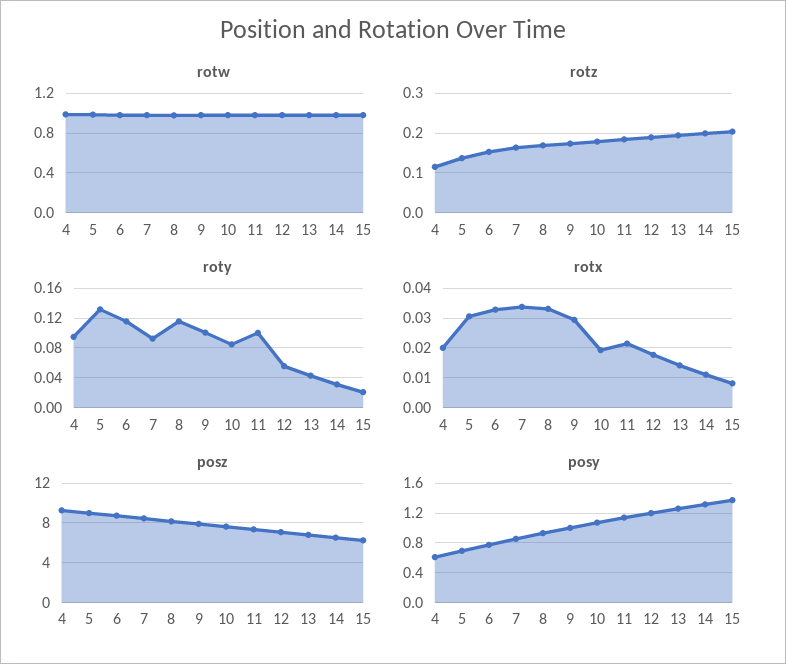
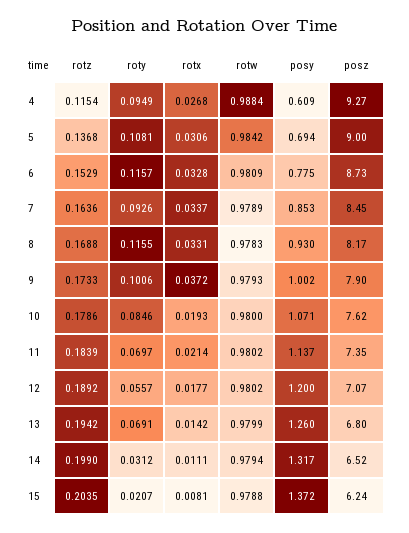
  {
    "rotw": {
      "4": 0.9884,
      "5": 0.9842,
      "6": 0.9809,
      "7": 0.9789,
      "8": 0.9783,
      "9": 0.9793,
      "10": 0.98,
      "11": 0.9802,
      "12": 0.9802,
      "13": 0.9799,
      "14": 0.9794,
      "15": 0.9788
    },
    "rotz": {
      "4": 0.1154,
      "5": 0.1368,
      "6": 0.1529,
      "7": 0.1636,
      "8": 0.1688,
      "9": 0.1733,
      "10": 0.1786,
      "11": 0.1839,
      "12": 0.1892,
      "13": 0.1942,
      "14": 0.199,
      "15": 0.2035
    },
    "roty": {
      "4": 0.0949,
-     "5": 0.13,
+     "5": 0.1081,
      "6": 0.1157,
      "7": 0.0926,
      "8": 0.1155,
      "9": 0.1006,
      "10": 0.0846,
-     "11": 0.1,
+     "11": 0.0697,
      "12": 0.0557,
-     "13": 0.04,
+     "13": 0.0691,
      "14": 0.0312,
      "15": 0.0207
    },
    "rotx": {
-     "4": 0.02,
+     "4": 0.0268,
      "5": 0.0306,
      "6": 0.0328,
      "7": 0.0337,
      "8": 0.0331,
-     "9": 0.03,
+     "9": 0.0372,
      "10": 0.0193,
      "11": 0.0214,
      "12": 0.0177,
      "13": 0.0142,
      "14": 0.0111,
      "15": 0.0081
    },
    "posz": {
      "4": 9.27,
      "5": 9,
      "6": 8.73,
      "7": 8.45,
      "8": 8.17,
      "9": 7.9,
      "10": 7.62,
      "11": 7.35,
      "12": 7.07,
      "13": 6.8,
      "14": 6.52,
      "15": 6.24
    },
    "posy": {
      "4": 0.609,
      "5": 0.694,
      "6": 0.775,
      "7": 0.853,
      "8": 0.93,
      "9": 1.002,
      "10": 1.071,
      "11": 1.137,
      "12": 1.2,
      "13": 1.26,
      "14": 1.317,
      "15": 1.372
    }
  }

